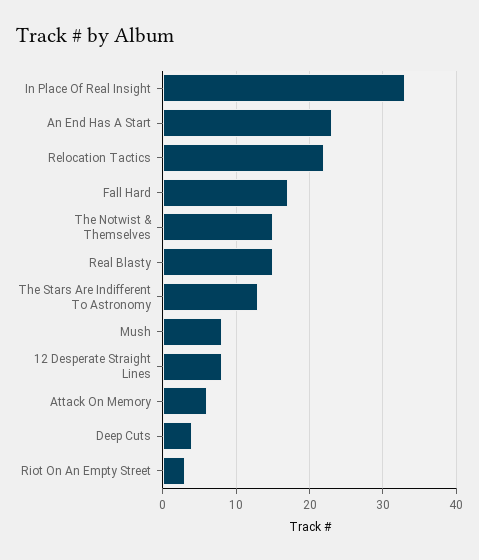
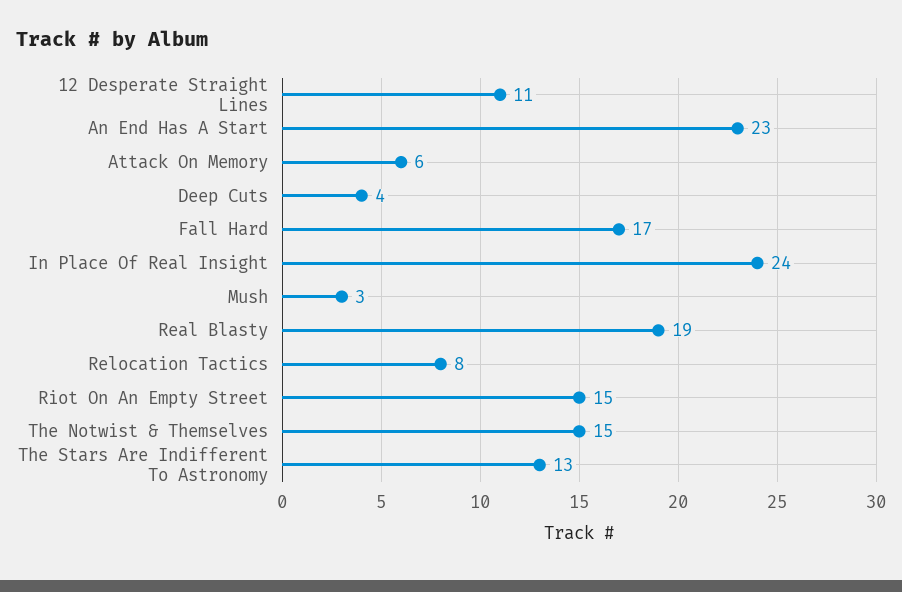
  {
-   "In Place Of Real Insight": 33,
+   "In Place Of Real Insight": 24,
    "An End Has A Start": 23,
-   "Relocation Tactics": 22,
+   "Relocation Tactics": 8,
    "Fall Hard": 17,
    "The Notwist & Themselves": 15,
-   "Real Blasty": 15,
+   "Real Blasty": 19,
    "The Stars Are Indifferent To Astronomy": 13,
-   "Mush": 8,
+   "Mush": 3,
-   "12 Desperate Straight Lines": 8,
+   "12 Desperate Straight Lines": 11,
    "Attack On Memory": 6,
    "Deep Cuts": 4,
-   "Riot On An Empty Street": 3
+   "Riot On An Empty Street": 15
  }

